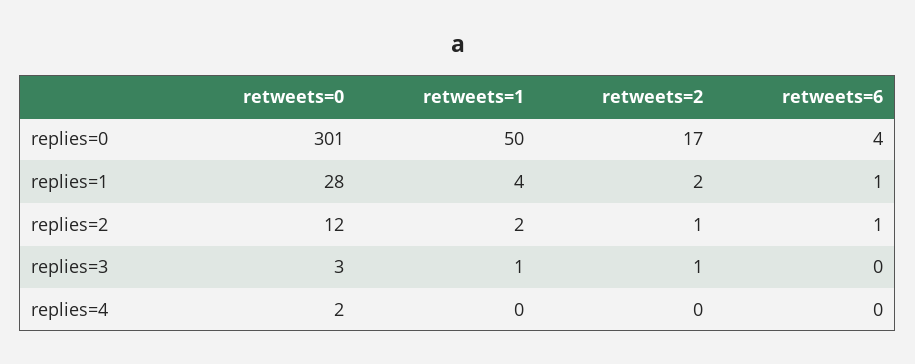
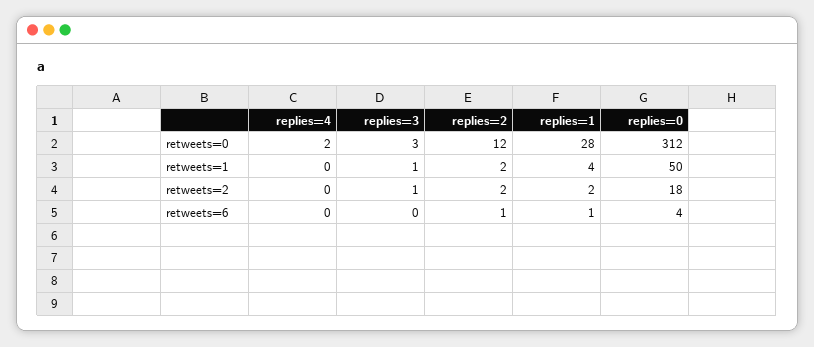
  {
    "retweets=0": {
-     "replies=0": 301,
+     "replies=0": 312,
      "replies=1": 28,
      "replies=2": 12,
      "replies=3": 3,
      "replies=4": 2
    },
    "retweets=1": {
      "replies=0": 50,
      "replies=1": 4,
      "replies=2": 2,
      "replies=3": 1,
      "replies=4": 0
    },
    "retweets=2": {
-     "replies=0": 17,
+     "replies=0": 18,
      "replies=1": 2,
-     "replies=2": 1,
+     "replies=2": 2,
      "replies=3": 1,
      "replies=4": 0
    },
    "retweets=6": {
      "replies=0": 4,
      "replies=1": 1,
      "replies=2": 1,
      "replies=3": 0,
      "replies=4": 0
    }
  }

